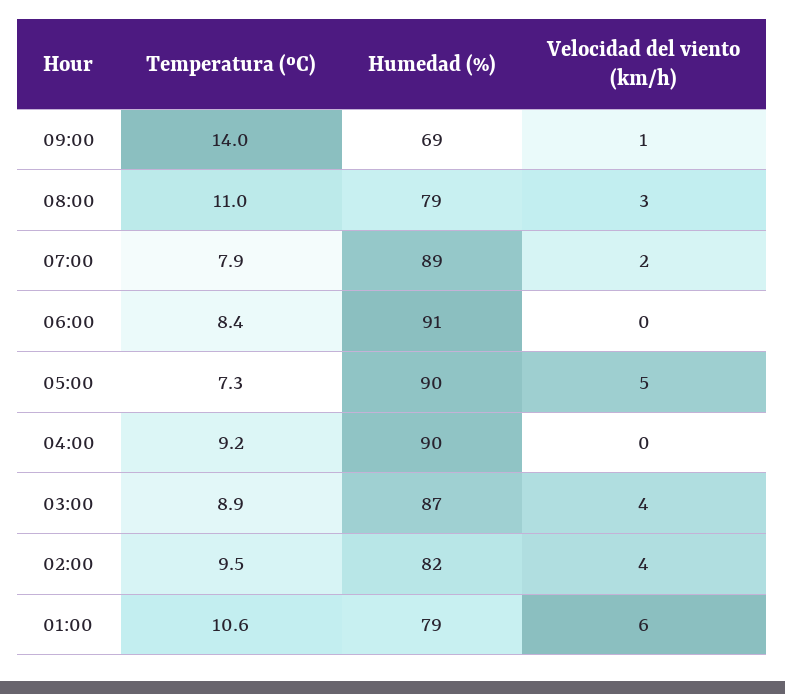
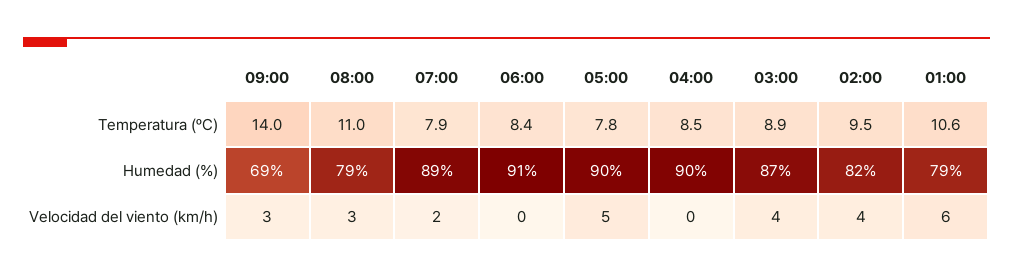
  {
    "Temperatura (ºC)": {
      "09:00": 14,
      "08:00": 11,
      "07:00": 7.9,
      "06:00": 8.4,
-     "05:00": 7.3,
+     "05:00": 7.8,
-     "04:00": 9.2,
+     "04:00": 8.5,
      "03:00": 8.9,
      "02:00": 9.5,
      "01:00": 10.6
    },
    "Humedad (%)": {
      "09:00": 69,
      "08:00": 79,
      "07:00": 89,
      "06:00": 91,
      "05:00": 90,
      "04:00": 90,
      "03:00": 87,
      "02:00": 82,
      "01:00": 79
    },
    "Velocidad del viento (km/h)": {
-     "09:00": 1,
+     "09:00": 3,
      "08:00": 3,
      "07:00": 2,
      "06:00": 0,
      "05:00": 5,
      "04:00": 0,
      "03:00": 4,
      "02:00": 4,
      "01:00": 6
    }
  }

